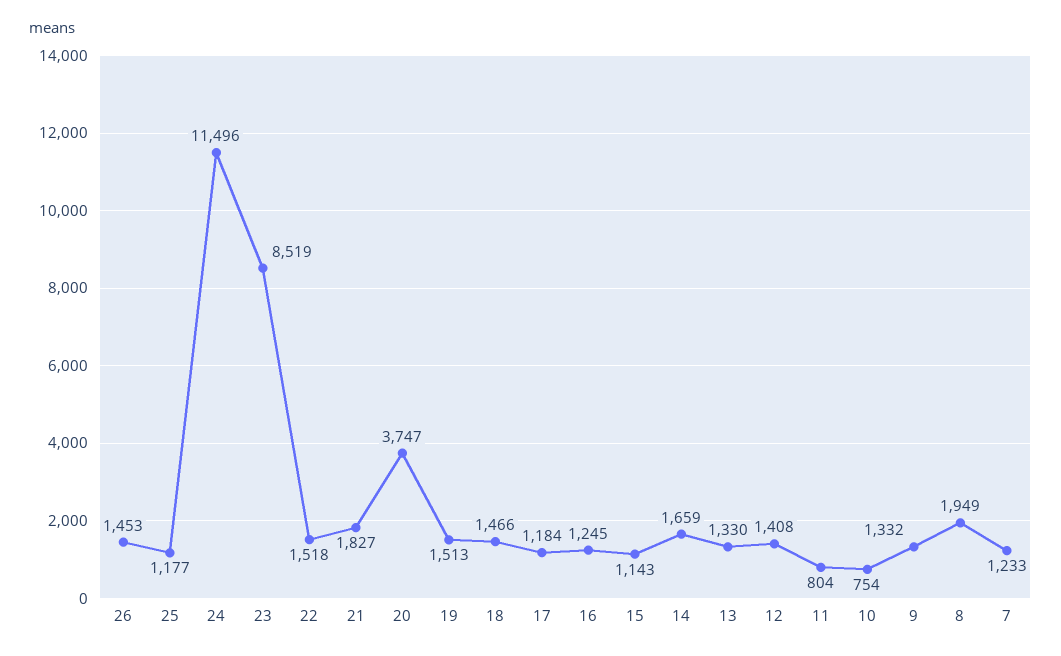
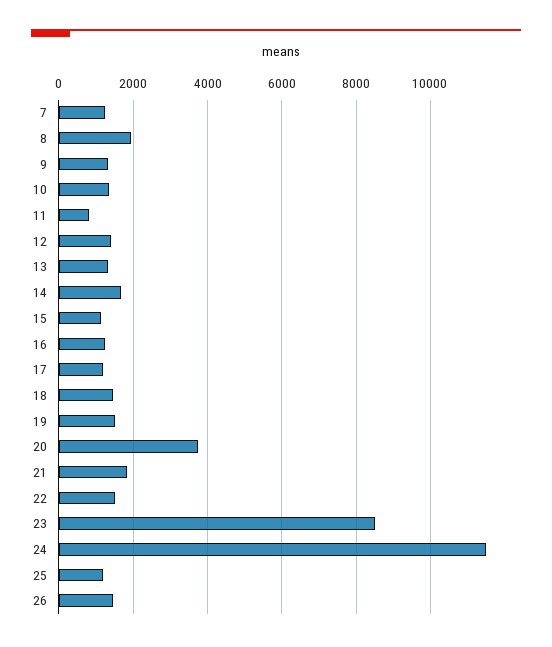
  {
    "26": 1453,
    "25": 1177,
    "24": 11496,
    "23": 8519,
    "22": 1518,
    "21": 1827,
    "20": 3747,
    "19": 1513,
    "18": 1466,
    "17": 1184,
    "16": 1245,
    "15": 1143,
    "14": 1659,
    "13": 1330,
    "12": 1408,
    "11": 804,
-   "10": 754,
+   "10": 1400,
    "9": 1332,
    "8": 1949,
    "7": 1233
  }

